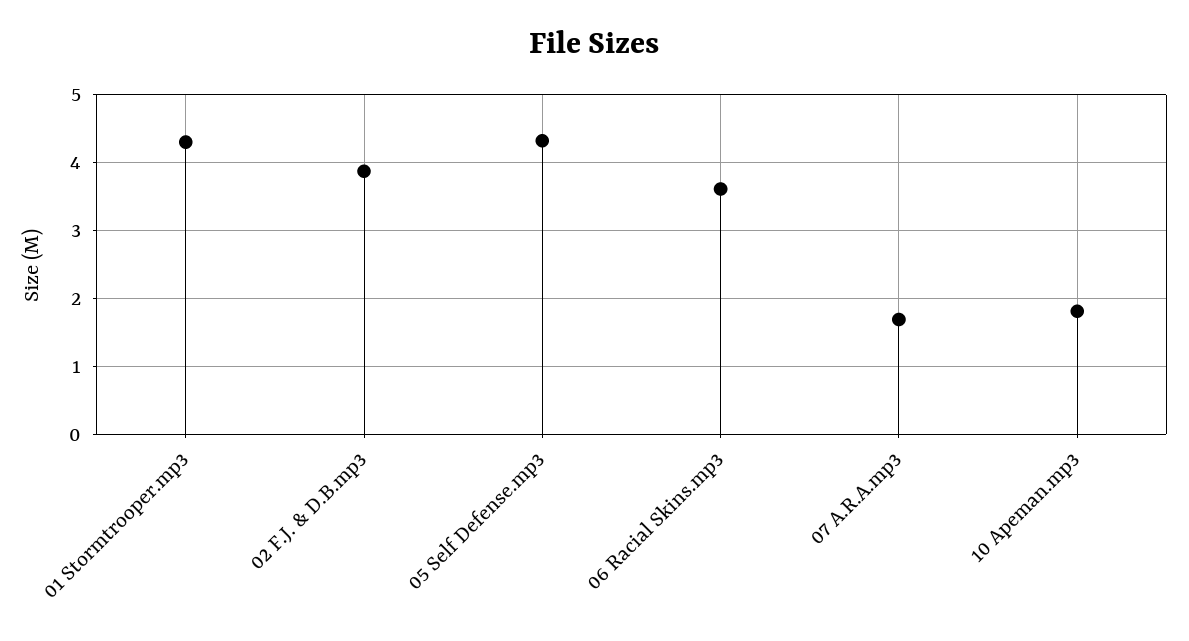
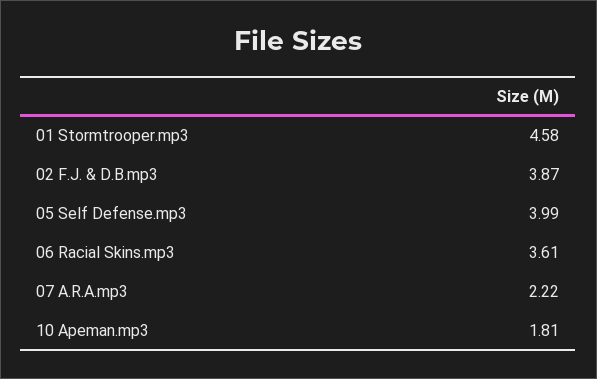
  {
-   "01 Stormtrooper.mp3": 4.3,
+   "01 Stormtrooper.mp3": 4.58,
    "02 F.J. & D.B.mp3": 3.87,
-   "05 Self Defense.mp3": 4.3,
+   "05 Self Defense.mp3": 3.99,
    "06 Racial Skins.mp3": 3.61,
-   "07 A.R.A.mp3": 1.7,
+   "07 A.R.A.mp3": 2.22,
    "10 Apeman.mp3": 1.81
  }

